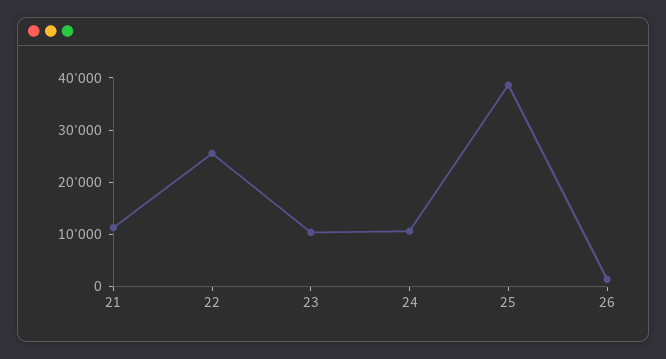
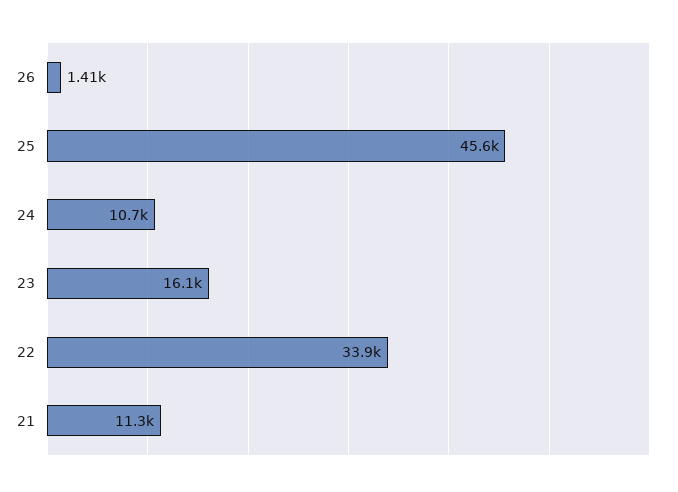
  {
    "21": 11300,
-   "22": 26000,
+   "22": 33900,
-   "23": 10000,
+   "23": 16100,
    "24": 10700,
-   "25": 38000,
+   "25": 45600,
    "26": 1410
  }

